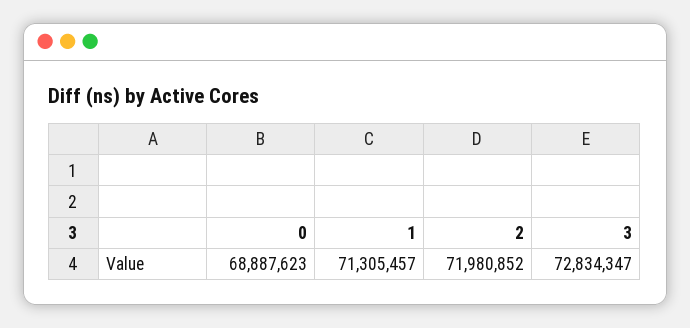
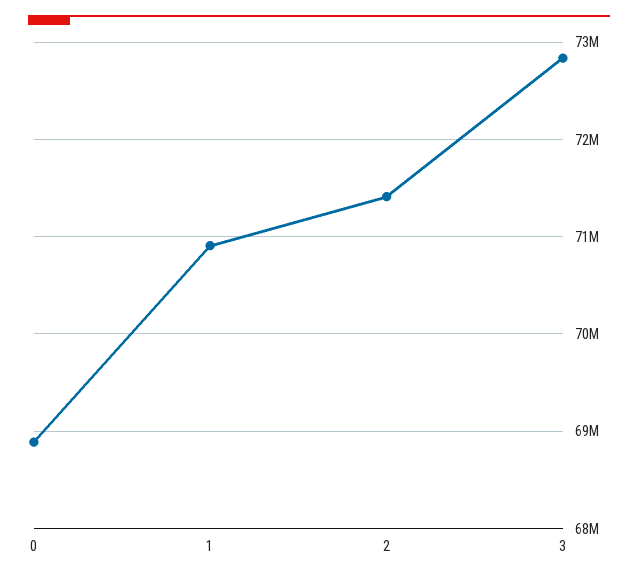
  {
    "0": 68887623,
-   "1": 71305457,
+   "1": 70900000,
-   "2": 71980852,
+   "2": 71400000,
    "3": 72834347
  }

